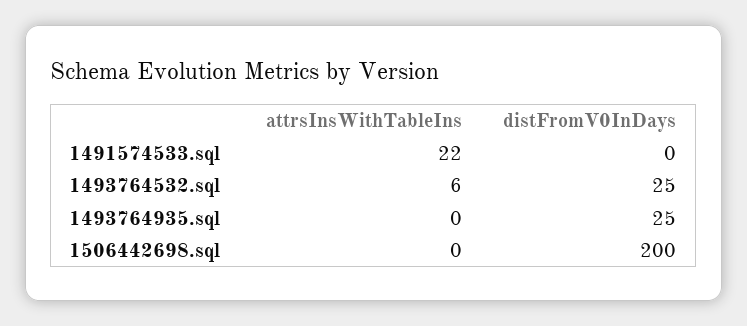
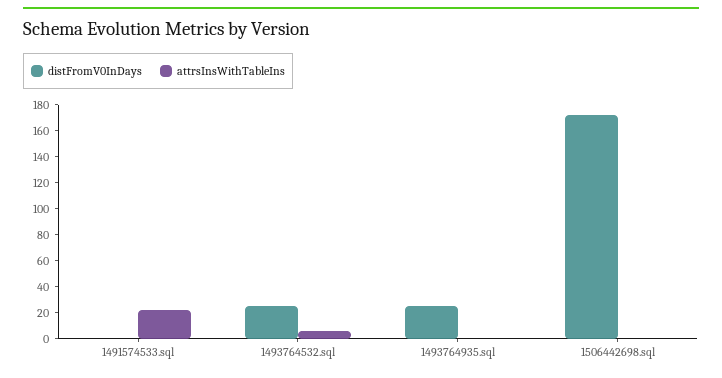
  {
    "attrsInsWithTableIns": {
      "1491574533.sql": 22,
      "1493764532.sql": 6,
      "1493764935.sql": 0,
      "1506442698.sql": 0
    },
    "distFromV0InDays": {
      "1491574533.sql": 0,
      "1493764532.sql": 25,
      "1493764935.sql": 25,
-     "1506442698.sql": 200
+     "1506442698.sql": 170
    }
  }

